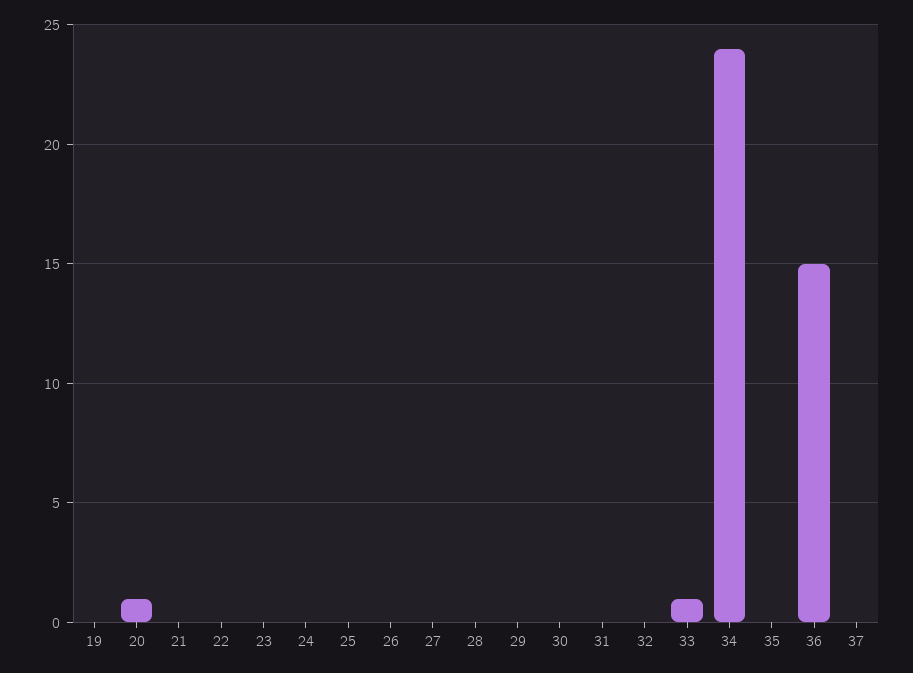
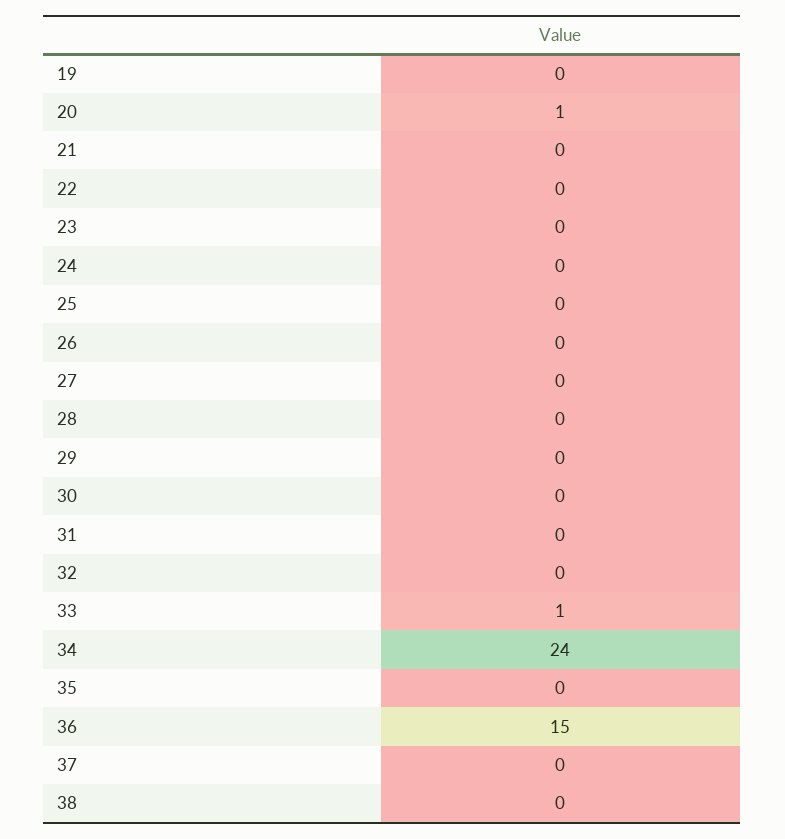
  {
    "19": 0,
    "20": 1,
    "21": 0,
    "22": 0,
    "23": 0,
    "24": 0,
    "25": 0,
    "26": 0,
    "27": 0,
    "28": 0,
    "29": 0,
    "30": 0,
    "31": 0,
    "32": 0,
    "33": 1,
    "34": 24,
    "35": 0,
    "36": 15,
-   "37": 0
+   "37": 0,
+   "38": 0
  }

